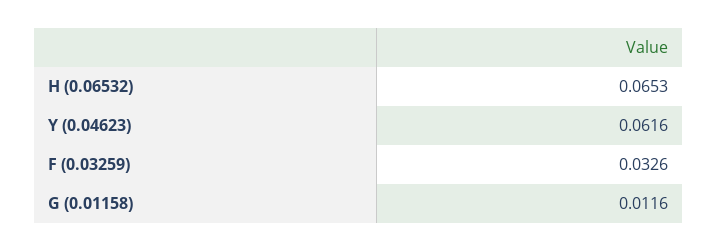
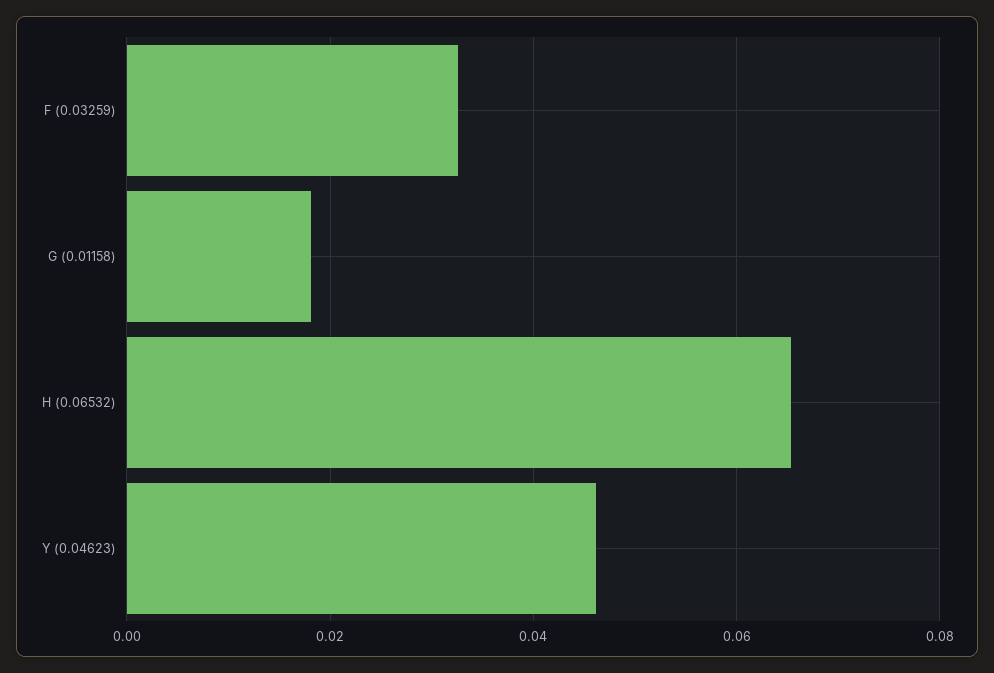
  {
    "H (0.06532)": 0.0653,
-   "Y (0.04623)": 0.0616,
+   "Y (0.04623)": 0.046,
    "F (0.03259)": 0.0326,
-   "G (0.01158)": 0.0116
+   "G (0.01158)": 0.018
  }

